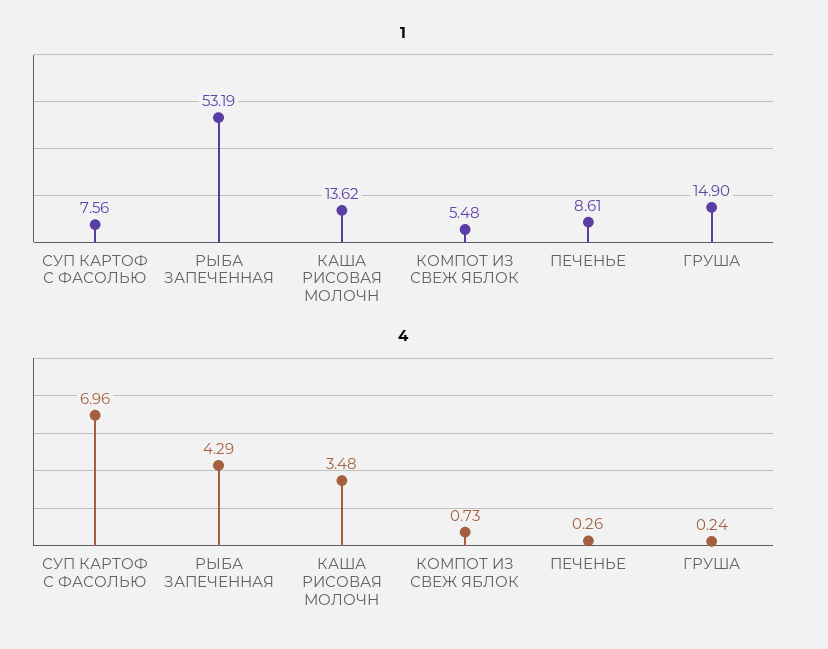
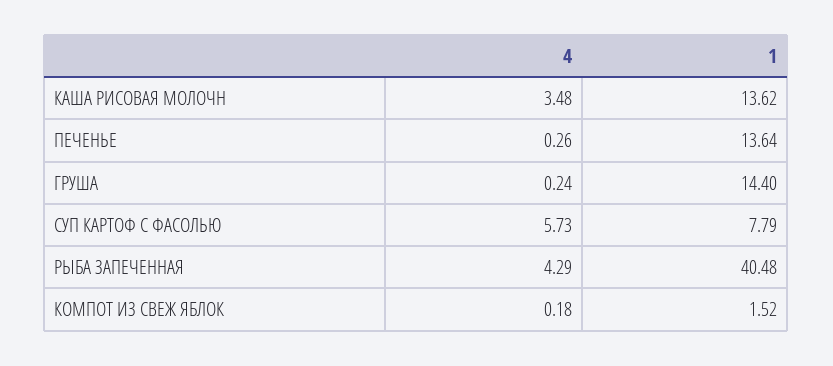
  {
    "1": {
-     "СУП КАРТОФ С ФАСОЛЬЮ": 7.56,
+     "СУП КАРТОФ С ФАСОЛЬЮ": 7.79,
-     "РЫБА ЗАПЕЧЕННАЯ": 53.19,
+     "РЫБА ЗАПЕЧЕННАЯ": 40.48,
      "КАША РИСОВАЯ МОЛОЧН": 13.62,
-     "КОМПОТ ИЗ СВЕЖ ЯБЛОК": 5.48,
+     "КОМПОТ ИЗ СВЕЖ ЯБЛОК": 1.52,
-     "ПЕЧЕНЬЕ": 8.61,
+     "ПЕЧЕНЬЕ": 13.64,
-     "ГРУША": 14.9
+     "ГРУША": 14.4
    },
    "4": {
-     "СУП КАРТОФ С ФАСОЛЬЮ": 6.96,
+     "СУП КАРТОФ С ФАСОЛЬЮ": 5.73,
      "РЫБА ЗАПЕЧЕННАЯ": 4.29,
      "КАША РИСОВАЯ МОЛОЧН": 3.48,
-     "КОМПОТ ИЗ СВЕЖ ЯБЛОК": 0.73,
+     "КОМПОТ ИЗ СВЕЖ ЯБЛОК": 0.18,
      "ПЕЧЕНЬЕ": 0.26,
      "ГРУША": 0.24
    }
  }

